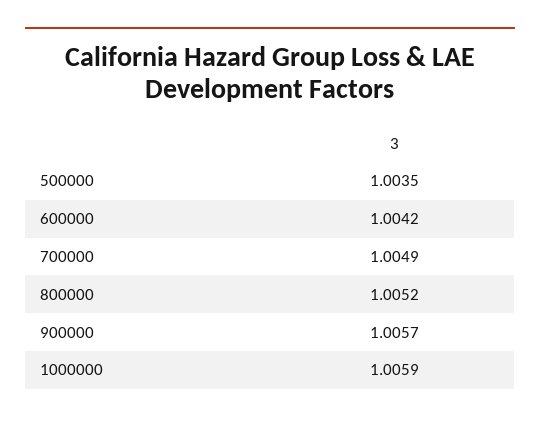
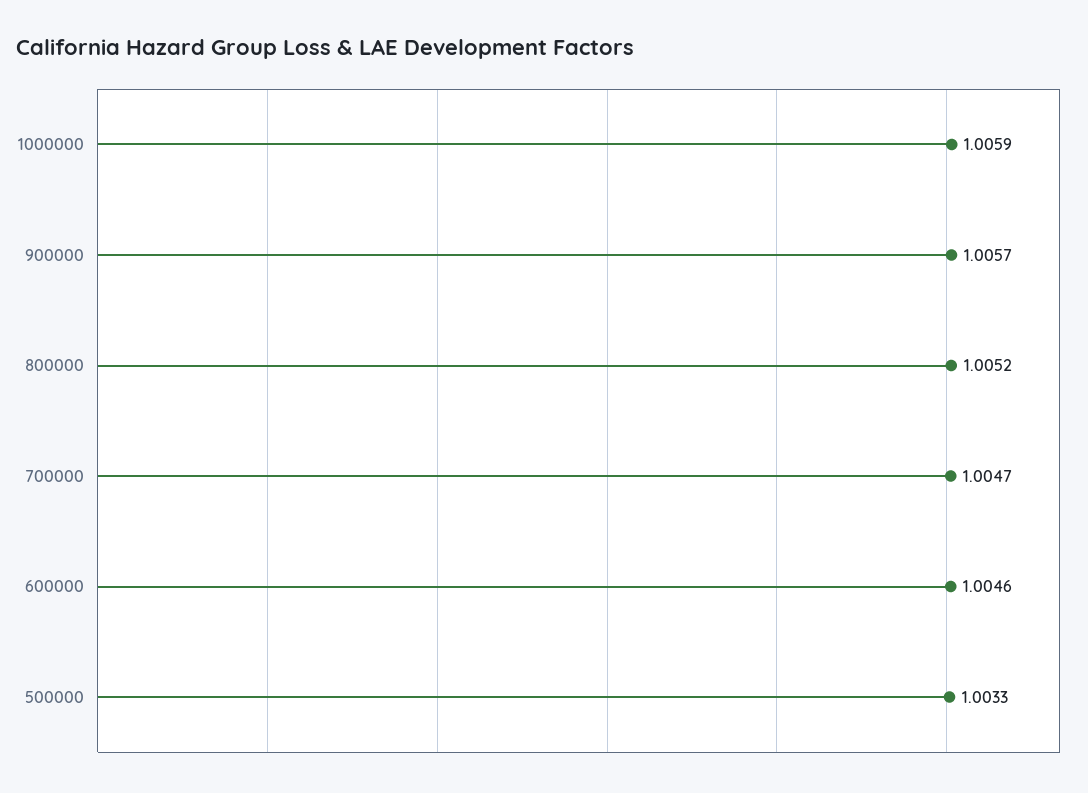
  {
-   "500000": 1.0035,
+   "500000": 1.0033,
-   "600000": 1.0042,
+   "600000": 1.0046,
-   "700000": 1.0049,
+   "700000": 1.0047,
    "800000": 1.0052,
    "900000": 1.0057,
    "1000000": 1.0059
  }

